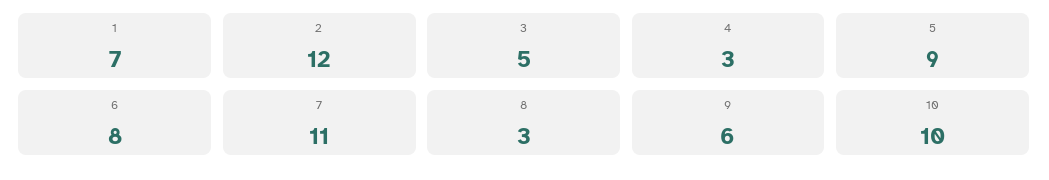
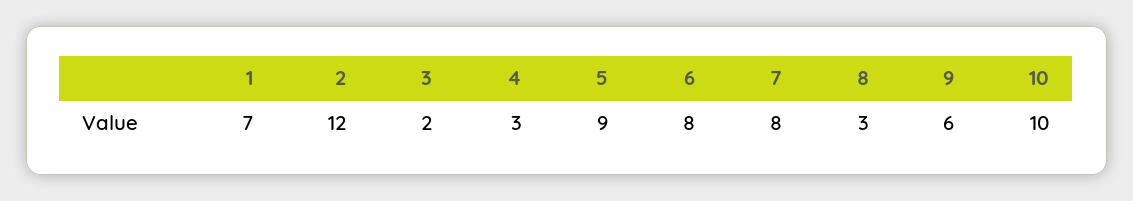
  {
    "1": 7,
    "2": 12,
-   "3": 5,
+   "3": 2,
    "4": 3,
    "5": 9,
    "6": 8,
-   "7": 11,
+   "7": 8,
    "8": 3,
    "9": 6,
    "10": 10
  }

